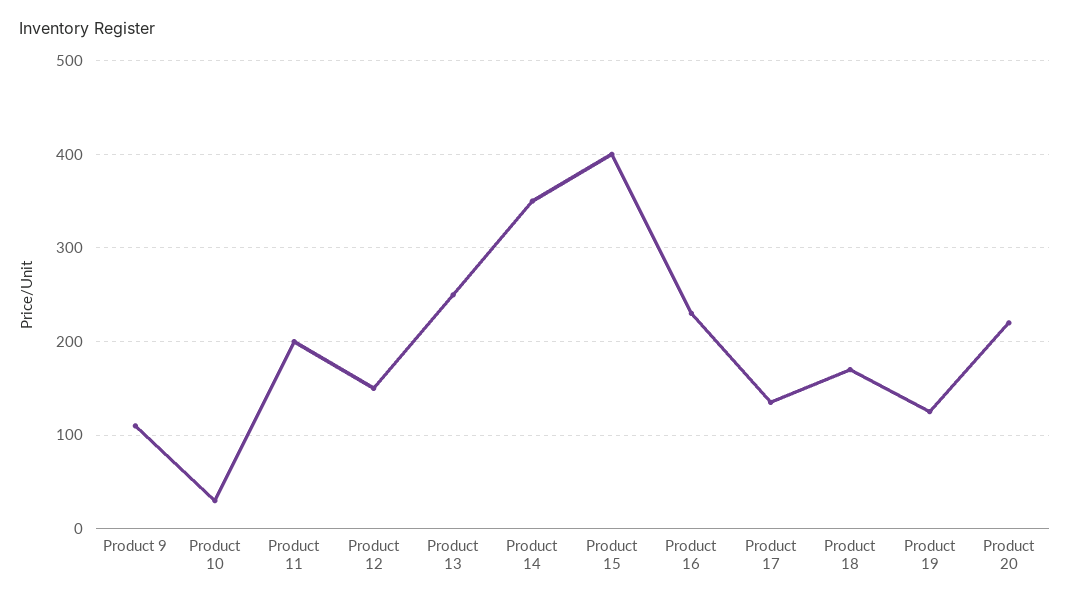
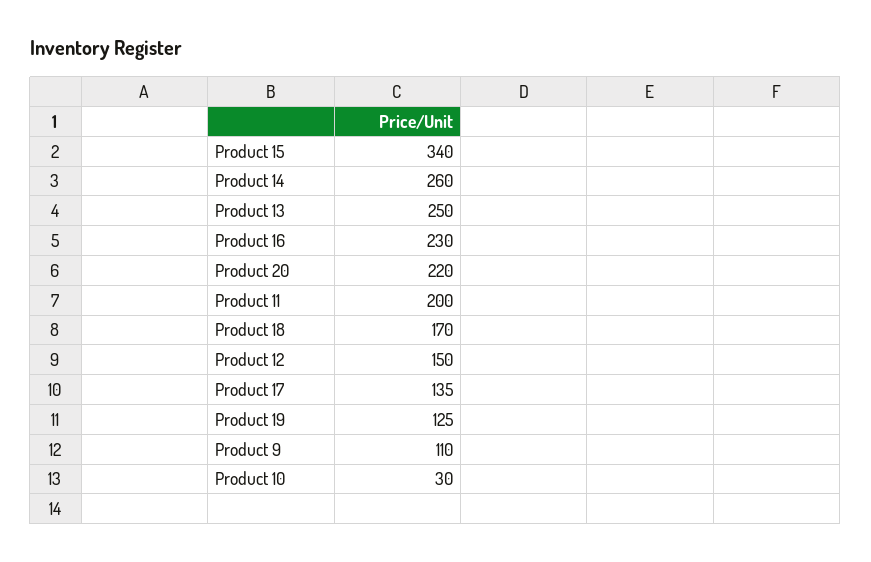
  {
    "Product 9": 110,
    "Product 10": 30,
    "Product 11": 200,
    "Product 12": 150,
    "Product 13": 250,
-   "Product 14": 350,
+   "Product 14": 260,
-   "Product 15": 400,
+   "Product 15": 340,
    "Product 16": 230,
    "Product 17": 135,
    "Product 18": 170,
    "Product 19": 125,
    "Product 20": 220
  }

